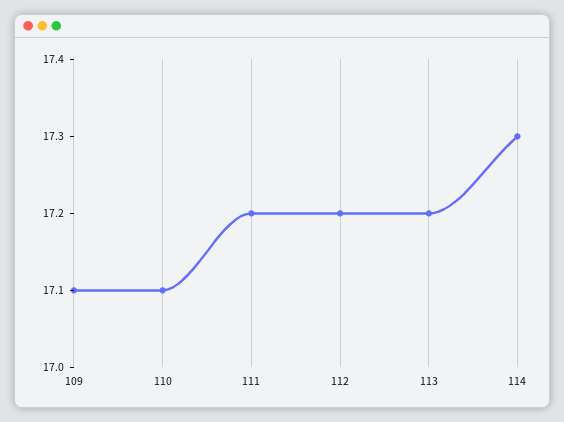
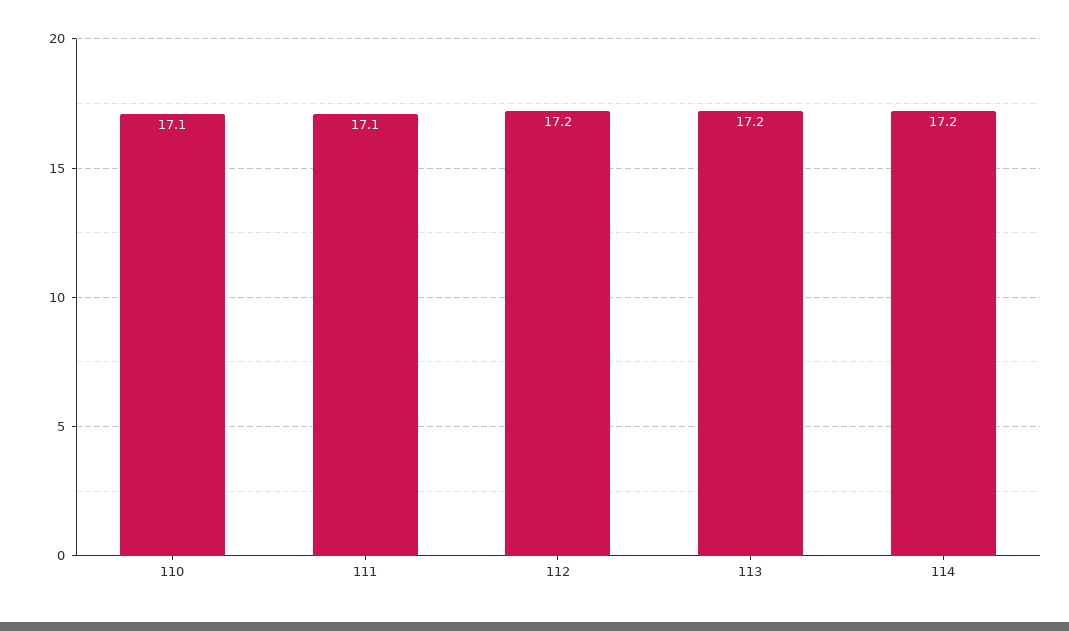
  {
-   "109": 17.1,
    "110": 17.1,
-   "111": 17.2,
+   "111": 17.1,
    "112": 17.2,
    "113": 17.2,
-   "114": 17.3
+   "114": 17.2
  }

